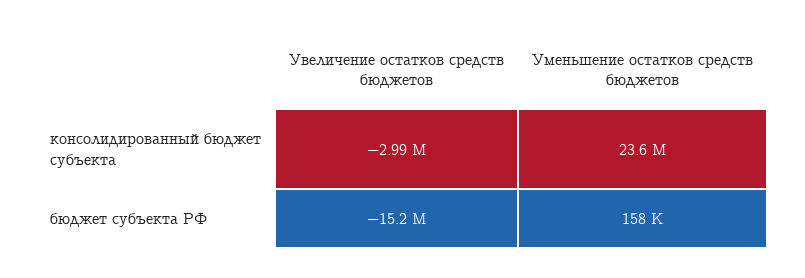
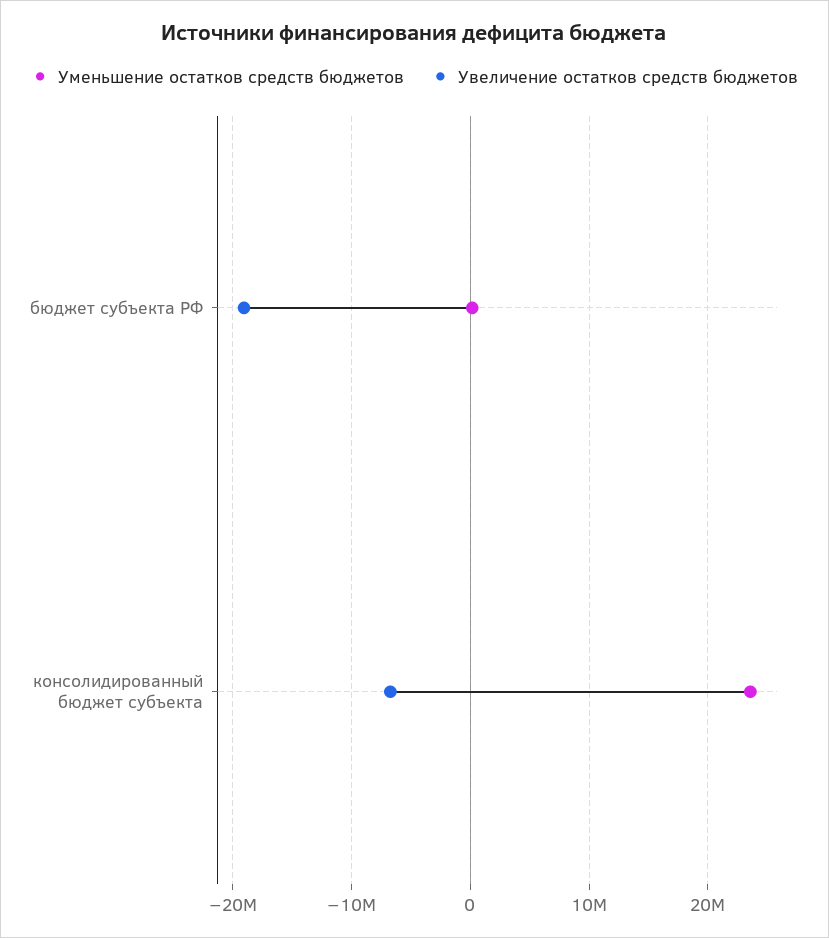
  {
    "Увеличение остатков средств бюджетов": {
-     "консолидированный бюджет субъекта": -2990000,
+     "консолидированный бюджет субъекта": -7000000,
-     "бюджет субъекта РФ": -15200000
+     "бюджет субъекта РФ": -19000000
    },
    "Уменьшение остатков средств бюджетов": {
      "консолидированный бюджет субъекта": 23600000,
      "бюджет субъекта РФ": 158000
    }
  }

